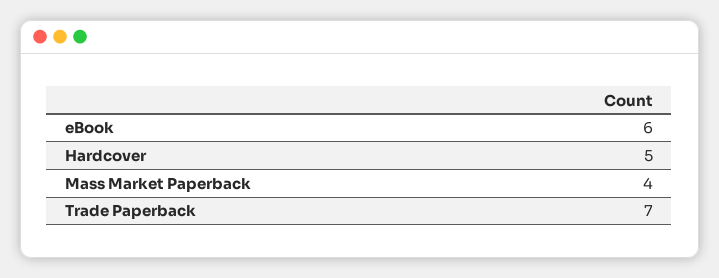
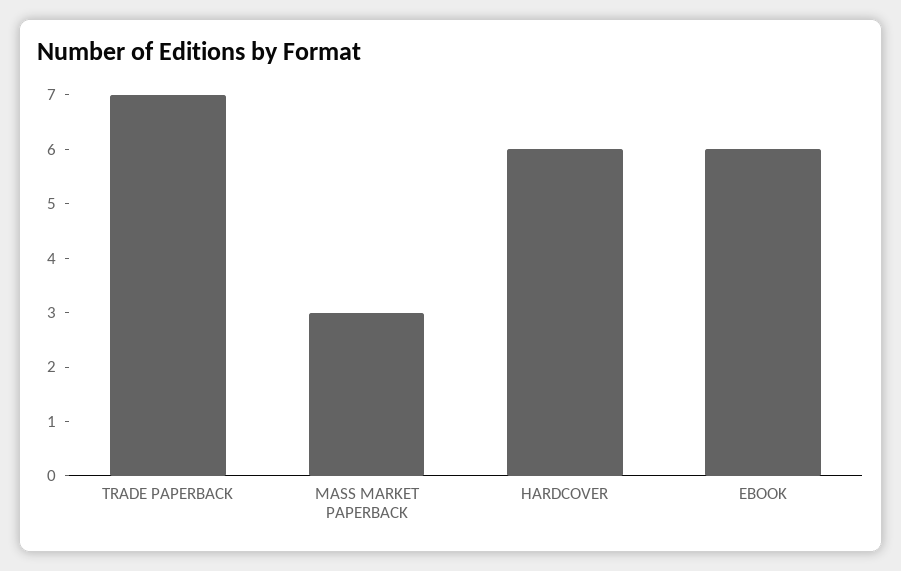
  {
    "eBook": 6,
-   "Hardcover": 5,
+   "Hardcover": 6,
-   "Mass Market Paperback": 4,
+   "Mass Market Paperback": 3,
    "Trade Paperback": 7
  }

